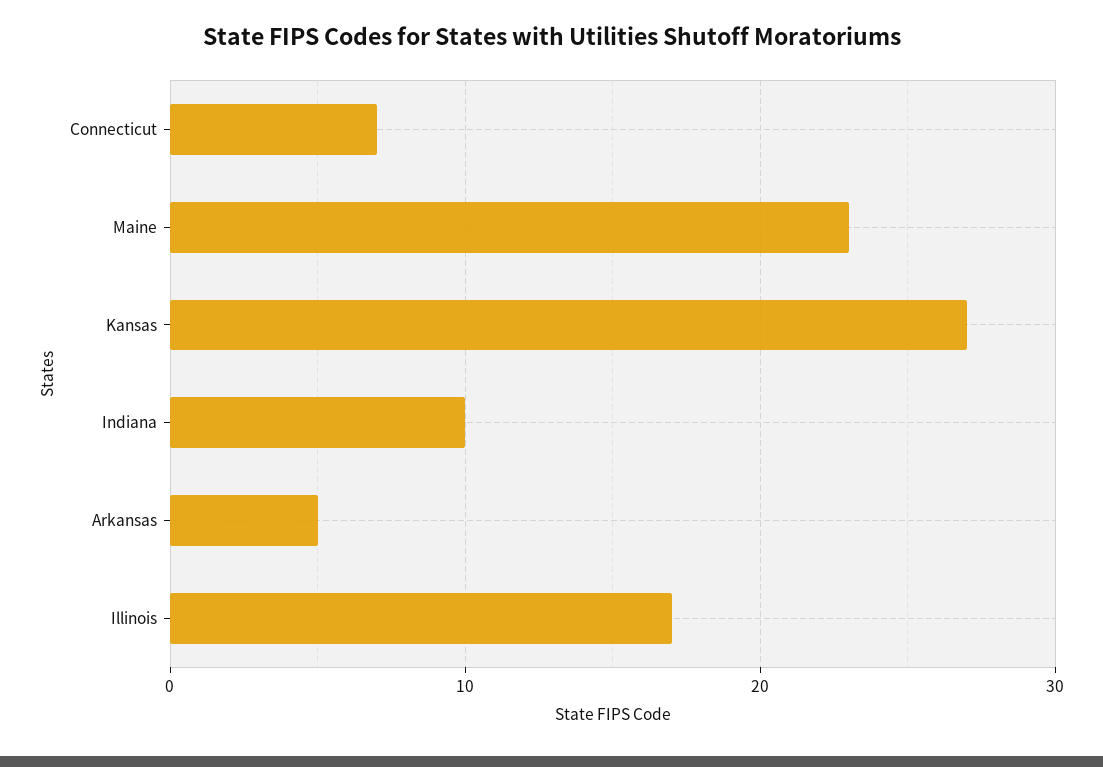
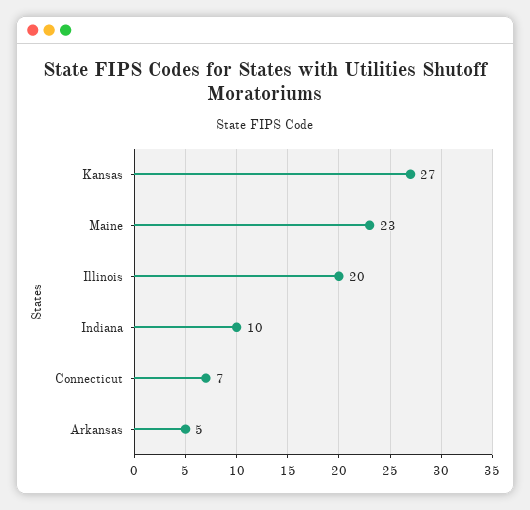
  {
    "Connecticut": 7,
    "Maine": 23,
    "Kansas": 27,
    "Indiana": 10,
    "Arkansas": 5,
-   "Illinois": 17
+   "Illinois": 20
  }

